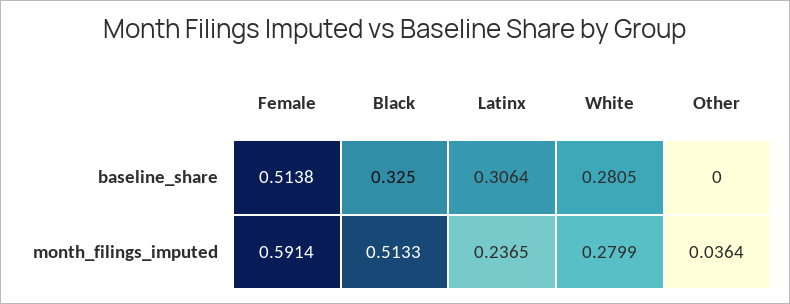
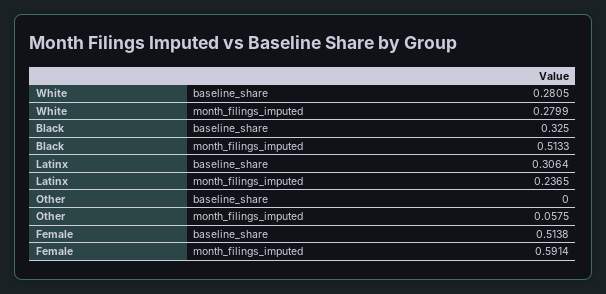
  {
    "Female": {
      "baseline_share": 0.5138,
      "month_filings_imputed": 0.5914
    },
    "Black": {
      "baseline_share": 0.325,
      "month_filings_imputed": 0.5133
    },
    "Latinx": {
      "baseline_share": 0.3064,
      "month_filings_imputed": 0.2365
    },
    "White": {
      "baseline_share": 0.2805,
      "month_filings_imputed": 0.2799
    },
    "Other": {
      "baseline_share": 0,
-     "month_filings_imputed": 0.0364
+     "month_filings_imputed": 0.0575
    }
  }

